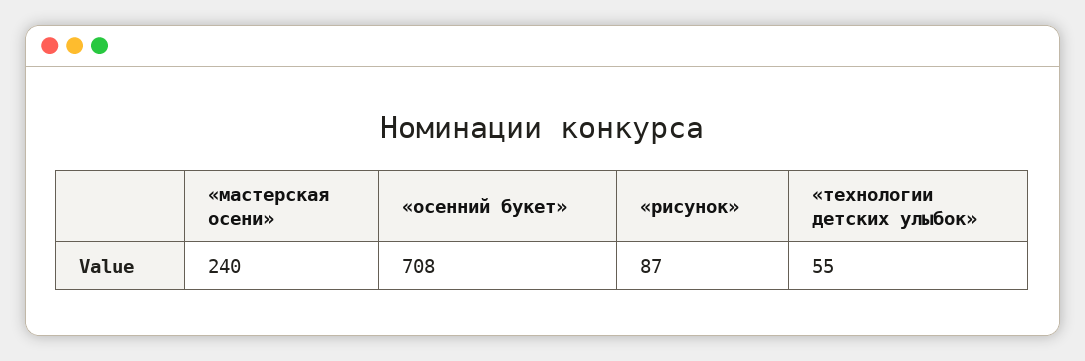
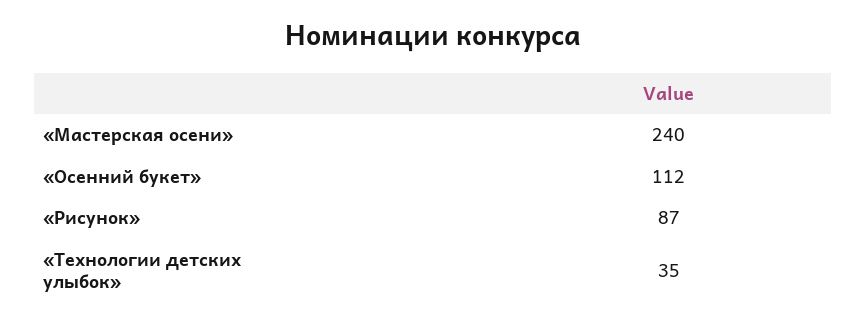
  {
    "«мастерская осени»": 240,
-   "«осенний букет»": 708,
+   "«осенний букет»": 112,
    "«рисунок»": 87,
-   "«технологии детских улыбок»": 55
+   "«технологии детских улыбок»": 35
  }

